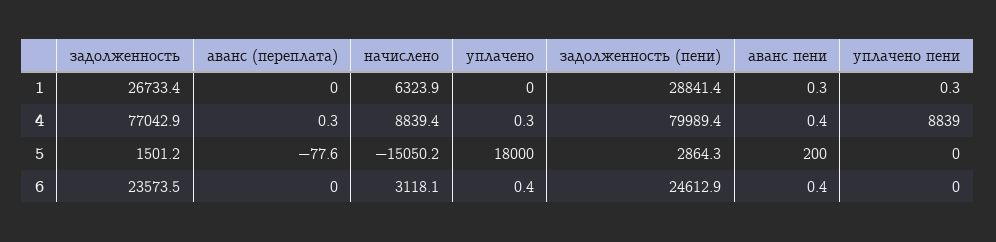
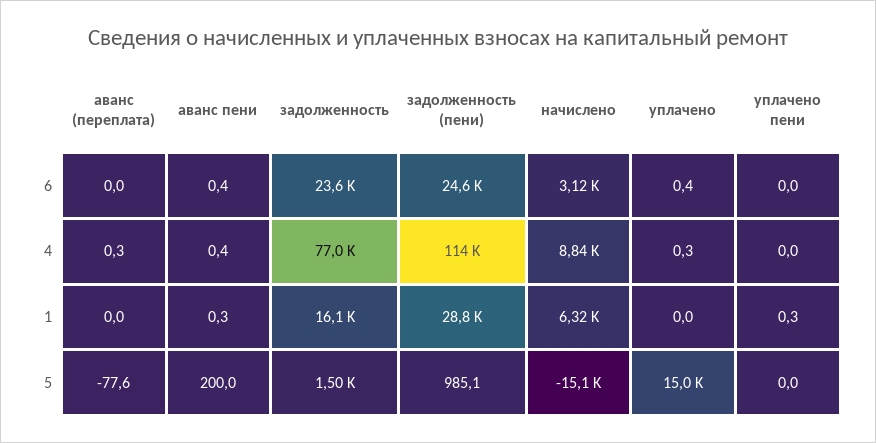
  {
    "задолженность": {
-     "1": 26733.4,
+     "1": 16100,
      "4": 77042.9,
      "5": 1501.2,
      "6": 23573.5
    },
    "аванс (переплата)": {
      "1": 0,
      "4": 0.3,
      "5": -77.6,
      "6": 0
    },
    "начислено": {
      "1": 6323.9,
      "4": 8839.4,
      "5": -15050.2,
      "6": 3118.1
    },
    "уплачено": {
      "1": 0,
      "4": 0.3,
-     "5": 18000,
+     "5": 15000,
      "6": 0.4
    },
    "задолженность (пени)": {
      "1": 28841.4,
-     "4": 79989.4,
+     "4": 114000,
-     "5": 2864.3,
+     "5": 985.1,
      "6": 24612.9
    },
    "аванс пени": {
      "1": 0.3,
      "4": 0.4,
      "5": 200,
      "6": 0.4
    },
    "уплачено пени": {
      "1": 0.3,
-     "4": 8839,
+     "4": 0,
      "5": 0,
      "6": 0
    }
  }

